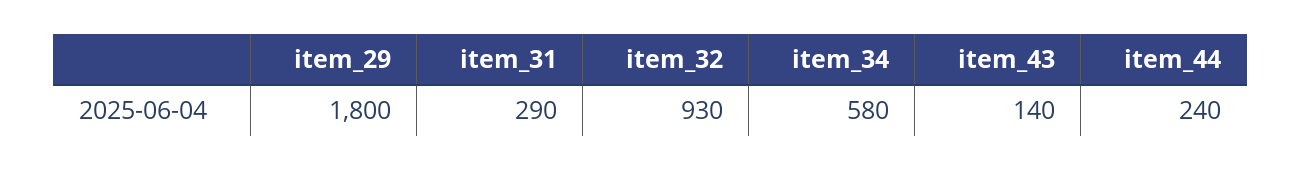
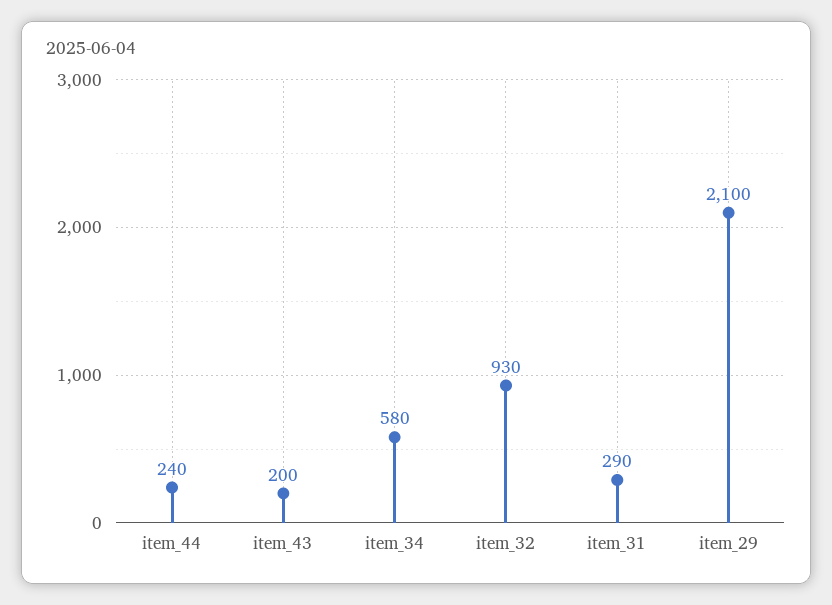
  {
-   "item_29": 1800,
+   "item_29": 2100,
    "item_31": 290,
    "item_32": 930,
    "item_34": 580,
-   "item_43": 140,
+   "item_43": 200,
    "item_44": 240
  }

